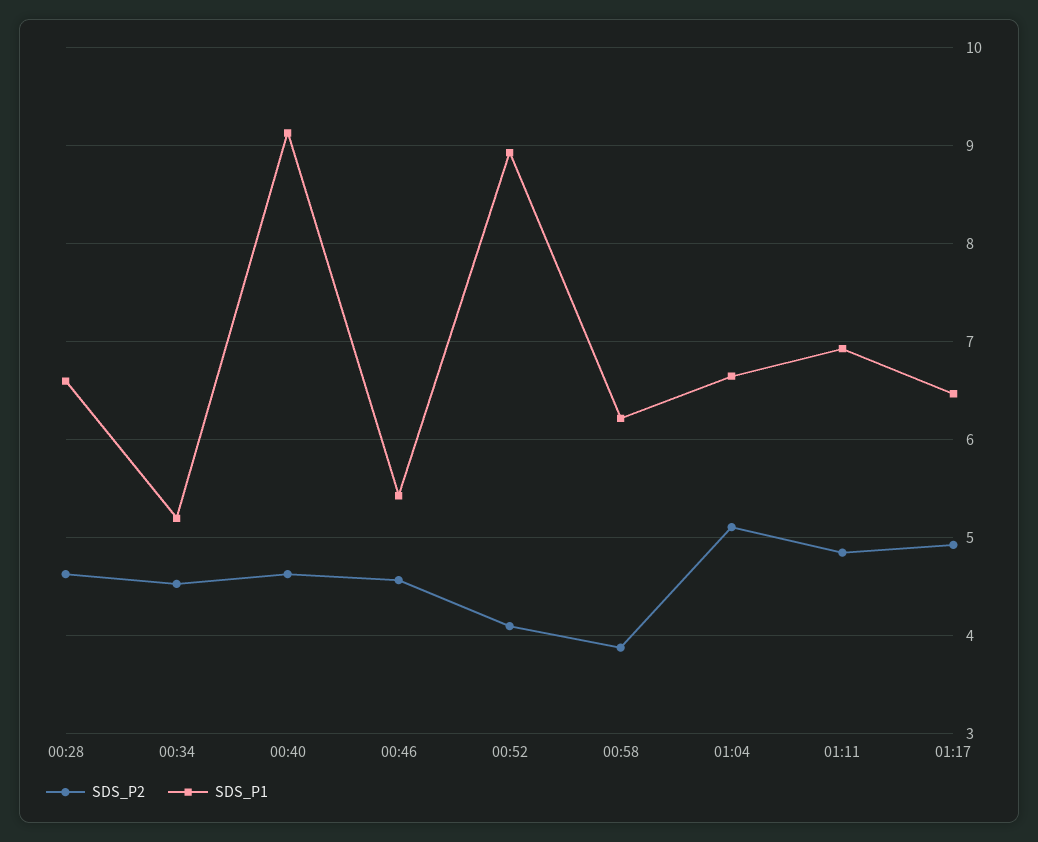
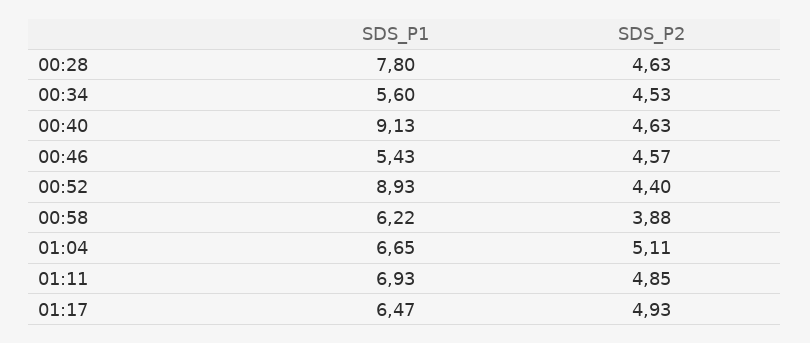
  {
    "SDS_P2": {
      "00:28": 4.63,
      "00:34": 4.53,
      "00:40": 4.63,
      "00:46": 4.57,
-     "00:52": 4.1,
+     "00:52": 4.4,
      "00:58": 3.88,
      "01:04": 5.11,
      "01:11": 4.85,
      "01:17": 4.93
    },
    "SDS_P1": {
-     "00:28": 6.6,
+     "00:28": 7.8,
-     "00:34": 5.2,
+     "00:34": 5.6,
      "00:40": 9.13,
      "00:46": 5.43,
      "00:52": 8.93,
      "00:58": 6.22,
      "01:04": 6.65,
      "01:11": 6.93,
      "01:17": 6.47
    }
  }

